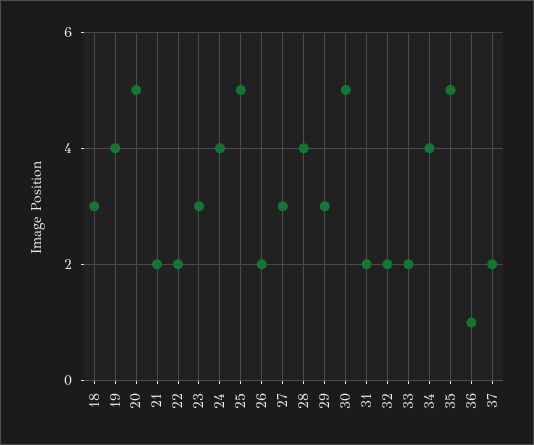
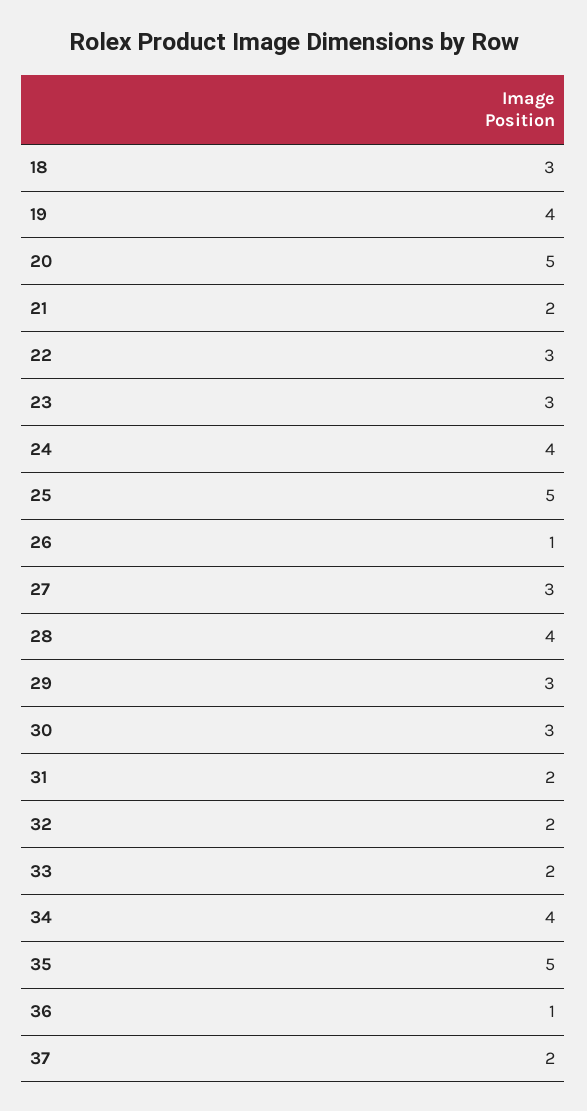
  {
    "18": 3,
    "19": 4,
    "20": 5,
    "21": 2,
-   "22": 2,
+   "22": 3,
    "23": 3,
    "24": 4,
    "25": 5,
-   "26": 2,
+   "26": 1,
    "27": 3,
    "28": 4,
    "29": 3,
-   "30": 5,
+   "30": 3,
    "31": 2,
    "32": 2,
    "33": 2,
    "34": 4,
    "35": 5,
    "36": 1,
    "37": 2
  }

